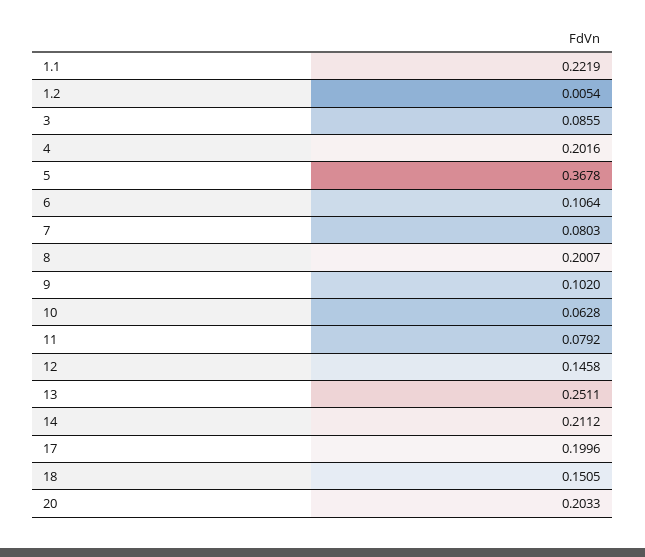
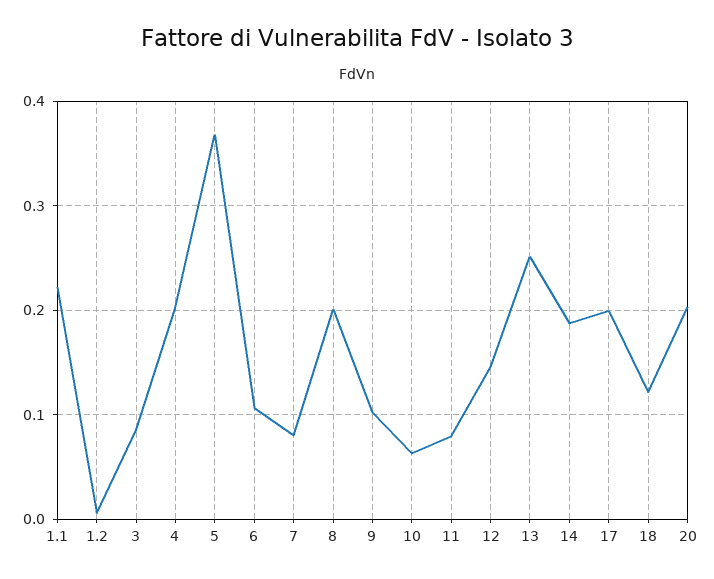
  {
    "1.1": 0.2219,
    "1.2": 0.0054,
    "3": 0.0855,
    "4": 0.2016,
    "5": 0.3678,
    "6": 0.1064,
    "7": 0.0803,
    "8": 0.2007,
    "9": 0.102,
    "10": 0.0628,
    "11": 0.0792,
    "12": 0.1458,
    "13": 0.2511,
-   "14": 0.2112,
+   "14": 0.19,
    "17": 0.1996,
-   "18": 0.1505,
+   "18": 0.12,
    "20": 0.2033
  }

